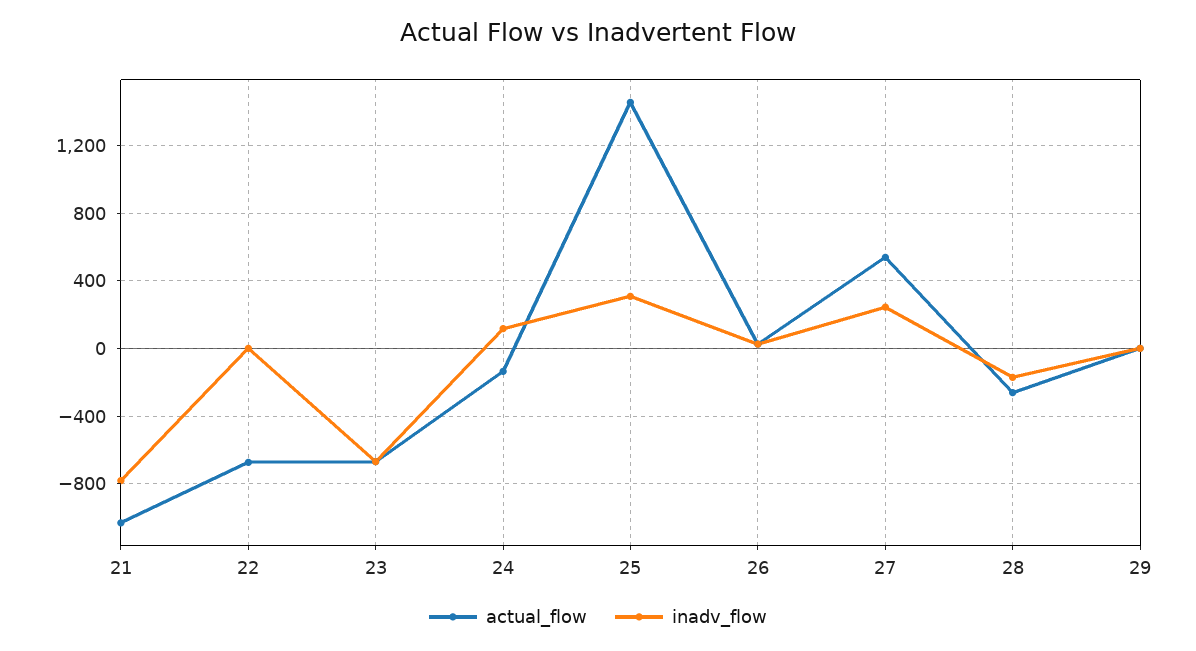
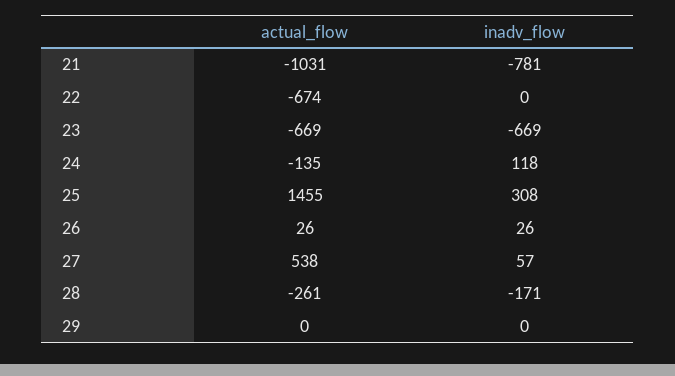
  {
    "actual_flow": {
      "21": -1031,
      "22": -674,
      "23": -669,
      "24": -135,
      "25": 1455,
      "26": 26,
      "27": 538,
      "28": -261,
      "29": 0
    },
    "inadv_flow": {
      "21": -781,
      "22": 0,
      "23": -669,
      "24": 118,
      "25": 308,
      "26": 26,
-     "27": 250,
+     "27": 57,
      "28": -171,
      "29": 0
    }
  }

